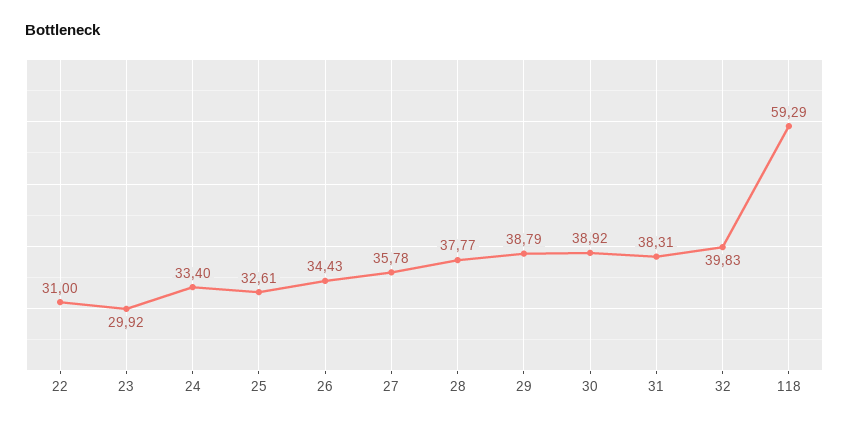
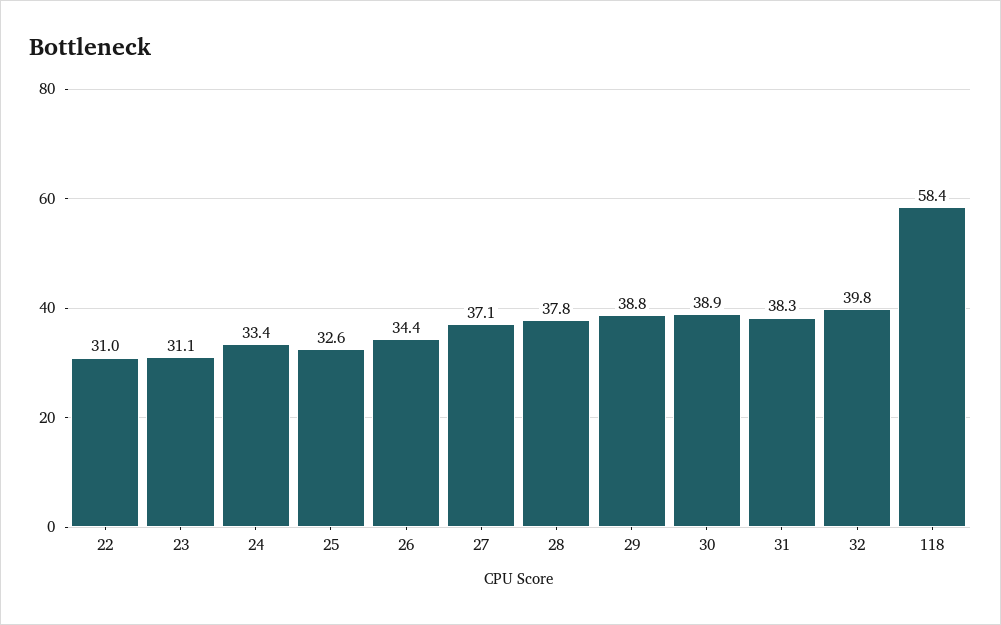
  {
    "22": 31,
-   "23": 29.92,
+   "23": 31.1,
    "24": 33.4,
    "25": 32.61,
    "26": 34.43,
-   "27": 35.78,
+   "27": 37.1,
    "28": 37.77,
    "29": 38.79,
    "30": 38.92,
    "31": 38.31,
    "32": 39.83,
-   "118": 59.29
+   "118": 58.4
  }

